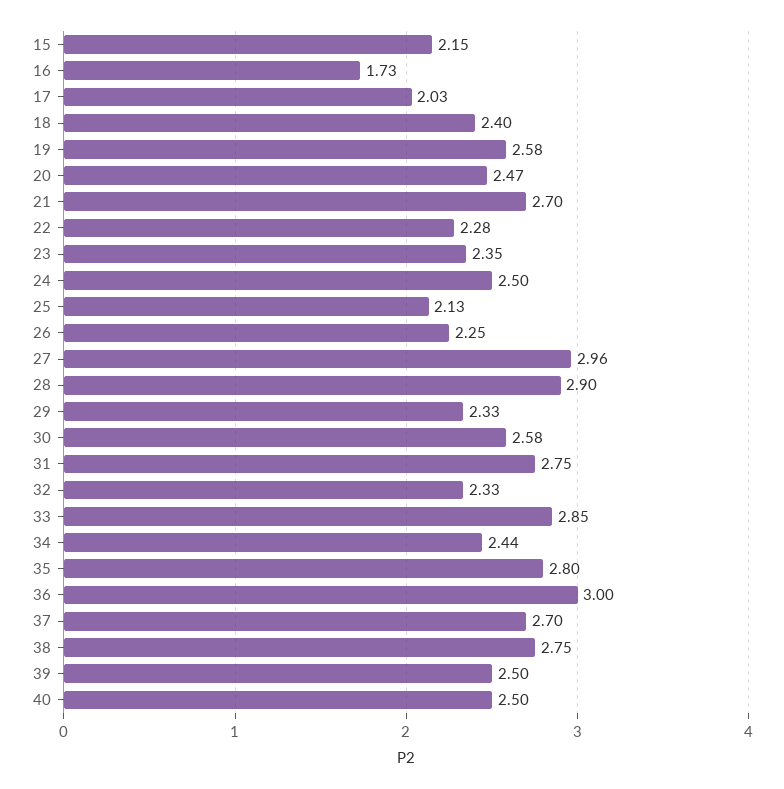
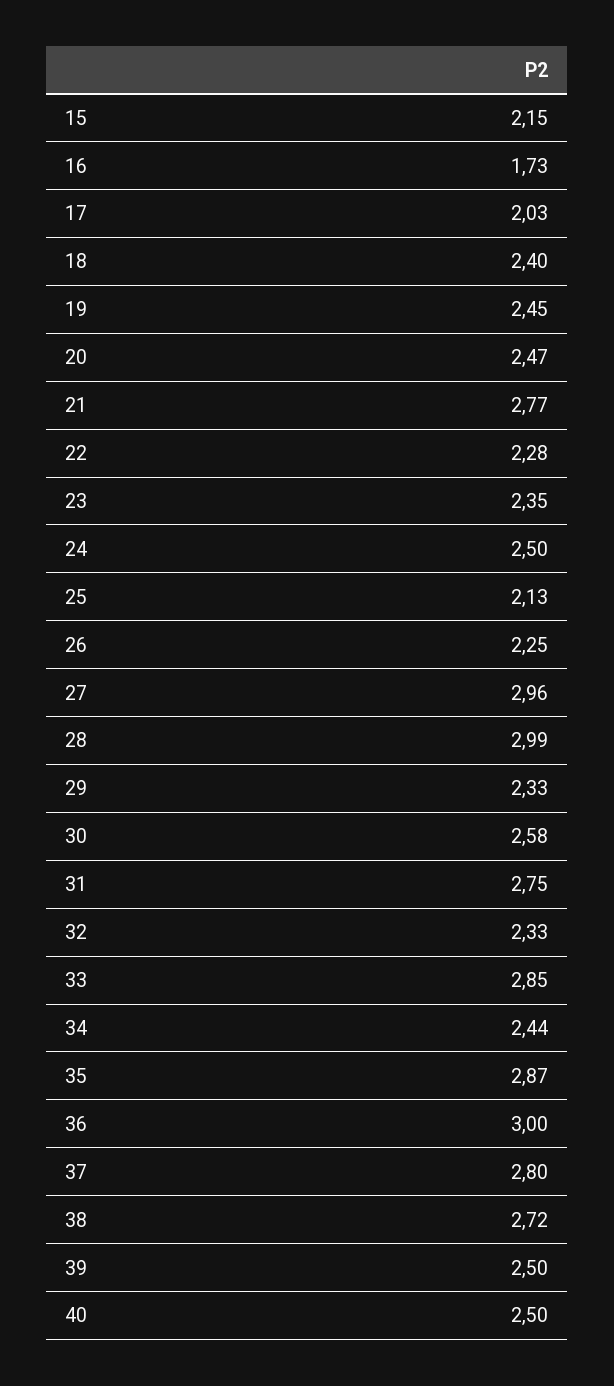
  {
    "15": 2.15,
    "16": 1.73,
    "17": 2.03,
    "18": 2.4,
-   "19": 2.58,
+   "19": 2.45,
    "20": 2.47,
-   "21": 2.7,
+   "21": 2.77,
    "22": 2.28,
    "23": 2.35,
    "24": 2.5,
    "25": 2.13,
    "26": 2.25,
    "27": 2.96,
-   "28": 2.9,
+   "28": 2.99,
    "29": 2.33,
    "30": 2.58,
    "31": 2.75,
    "32": 2.33,
    "33": 2.85,
    "34": 2.44,
-   "35": 2.8,
+   "35": 2.87,
    "36": 3,
-   "37": 2.7,
+   "37": 2.8,
-   "38": 2.75,
+   "38": 2.72,
    "39": 2.5,
    "40": 2.5
  }

